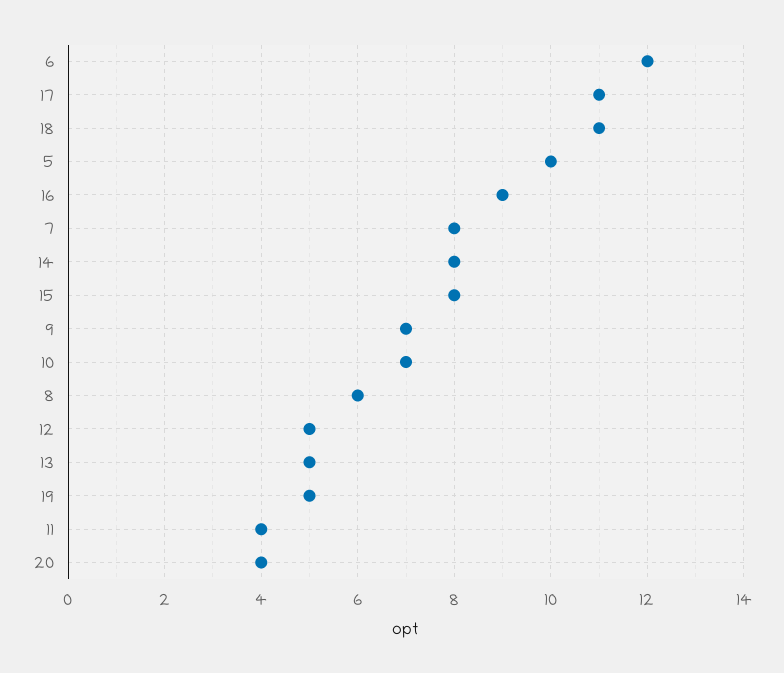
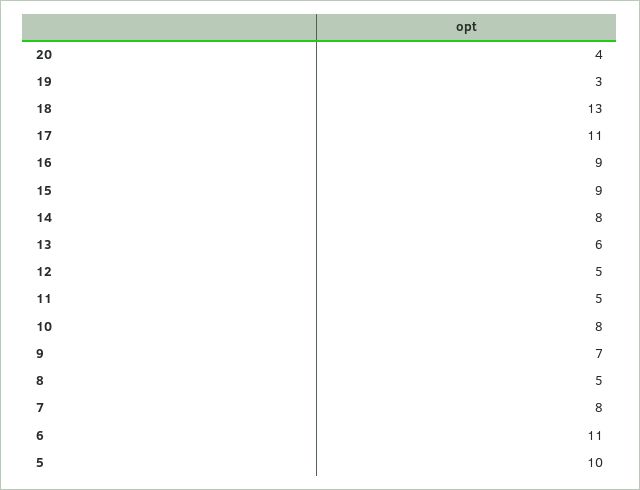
  {
-   "6": 12,
+   "6": 11,
    "17": 11,
-   "18": 11,
+   "18": 13,
    "5": 10,
    "16": 9,
    "7": 8,
    "14": 8,
-   "15": 8,
+   "15": 9,
    "9": 7,
-   "10": 7,
+   "10": 8,
-   "8": 6,
+   "8": 5,
    "12": 5,
-   "13": 5,
+   "13": 6,
-   "19": 5,
+   "19": 3,
-   "11": 4,
+   "11": 5,
    "20": 4
  }

